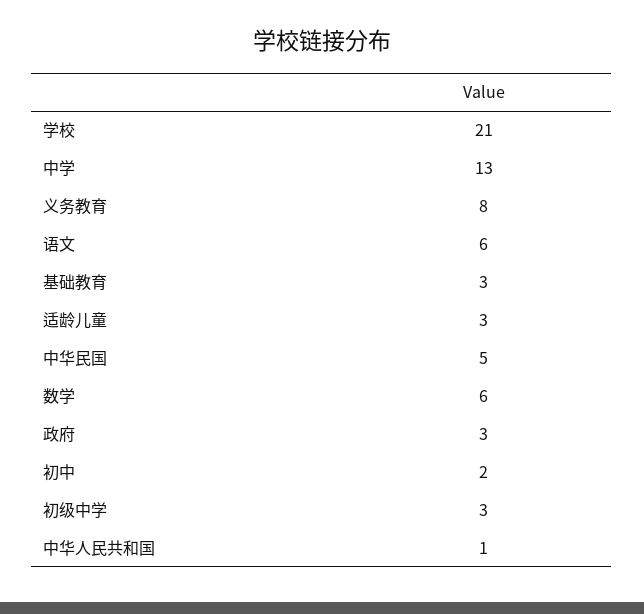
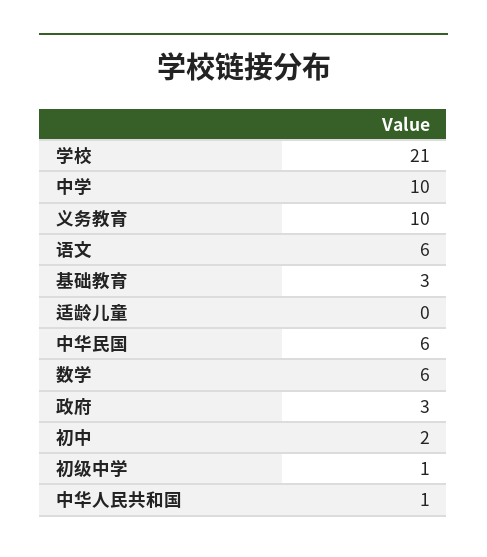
  {
    "学校": 21,
-   "中学": 13,
+   "中学": 10,
-   "义务教育": 8,
+   "义务教育": 10,
    "语文": 6,
    "基础教育": 3,
-   "适龄儿童": 3,
+   "适龄儿童": 0,
-   "中华民国": 5,
+   "中华民国": 6,
    "数学": 6,
    "政府": 3,
    "初中": 2,
-   "初级中学": 3,
+   "初级中学": 1,
    "中华人民共和国": 1
  }

